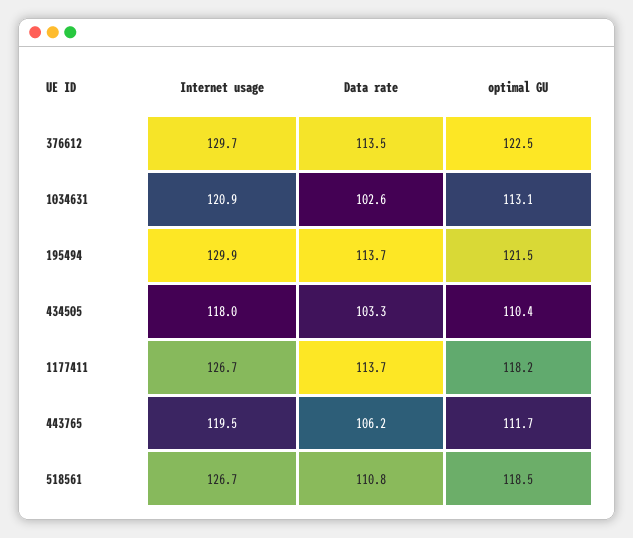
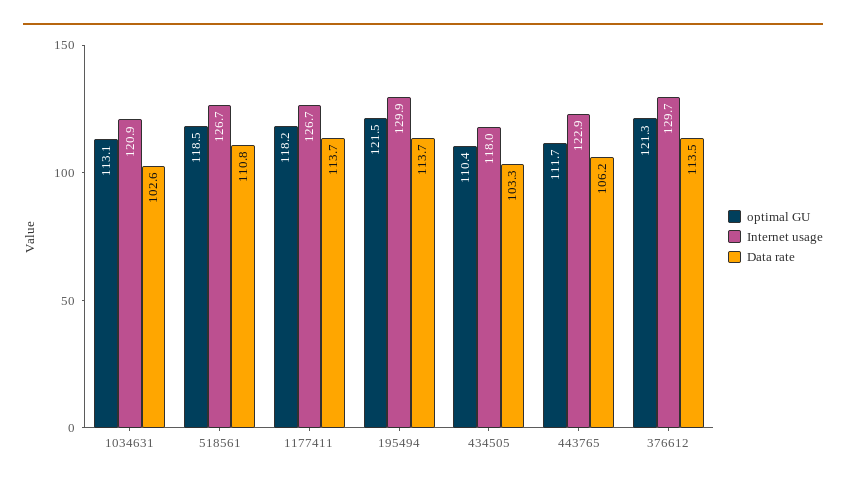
  {
    "Internet usage": {
      "376612": 129.7,
      "1034631": 120.9,
      "195494": 129.9,
      "434505": 118,
      "1177411": 126.7,
-     "443765": 119.5,
+     "443765": 122.9,
      "518561": 126.7
    },
    "Data rate": {
      "376612": 113.5,
      "1034631": 102.6,
      "195494": 113.7,
      "434505": 103.3,
      "1177411": 113.7,
      "443765": 106.2,
      "518561": 110.8
    },
    "optimal GU": {
-     "376612": 122.5,
+     "376612": 121.3,
      "1034631": 113.1,
      "195494": 121.5,
      "434505": 110.4,
      "1177411": 118.2,
      "443765": 111.7,
      "518561": 118.5
    }
  }

